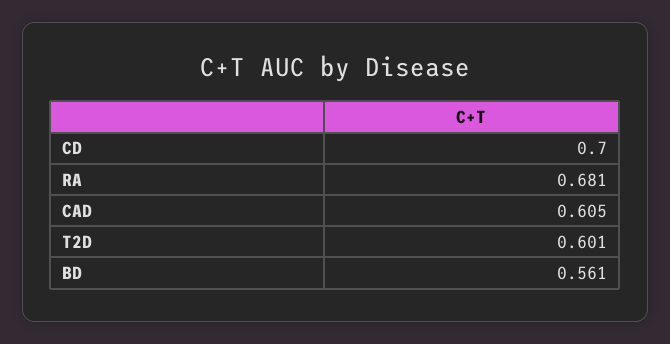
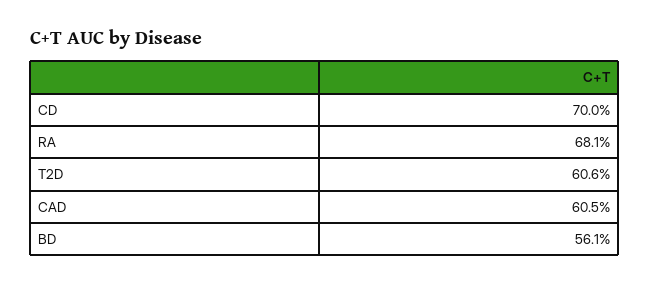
  {
    "CD": 0.7,
    "RA": 0.681,
    "CAD": 0.605,
-   "T2D": 0.601,
+   "T2D": 0.606,
    "BD": 0.561
  }

